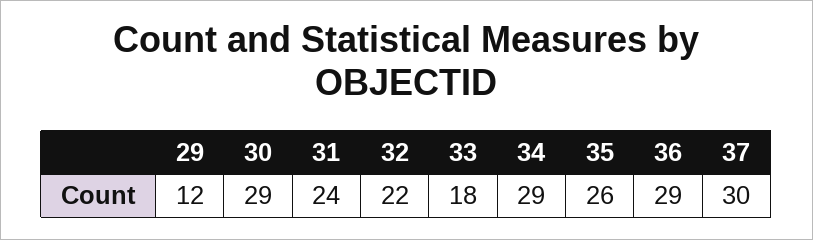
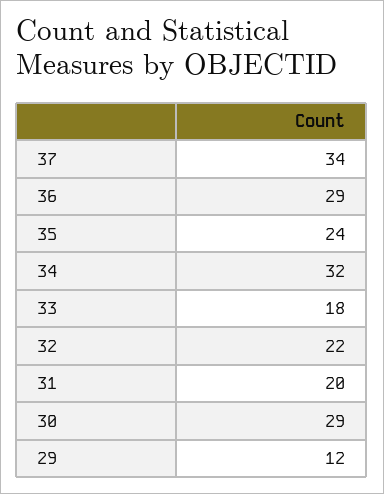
  {
    "29": 12,
    "30": 29,
-   "31": 24,
+   "31": 20,
    "32": 22,
    "33": 18,
-   "34": 29,
+   "34": 32,
-   "35": 26,
+   "35": 24,
    "36": 29,
-   "37": 30
+   "37": 34
  }

